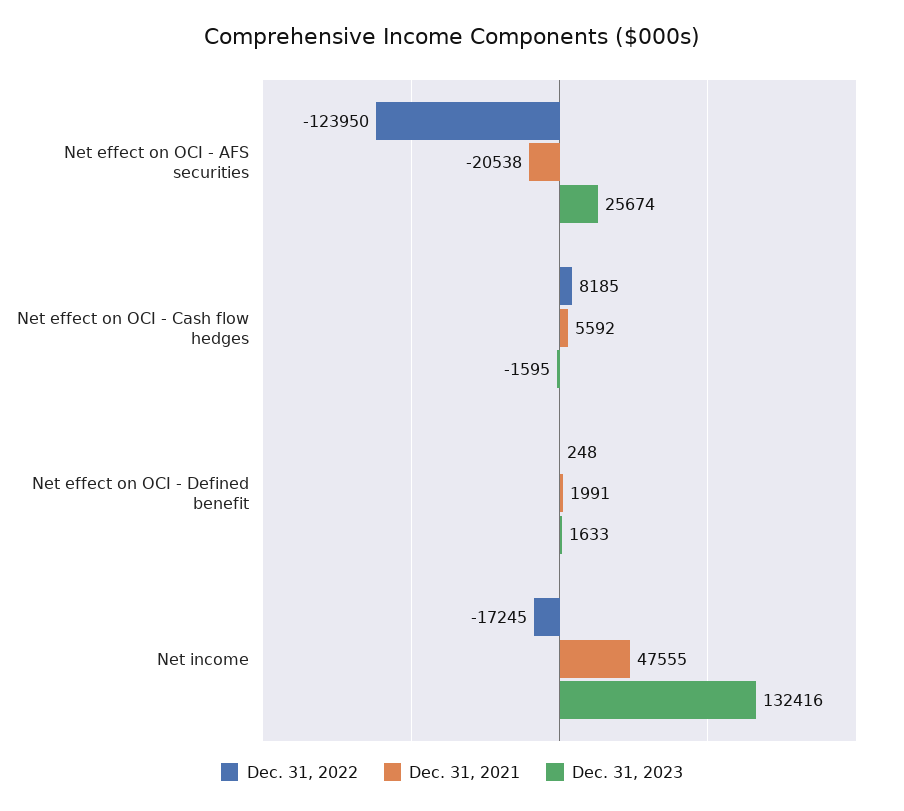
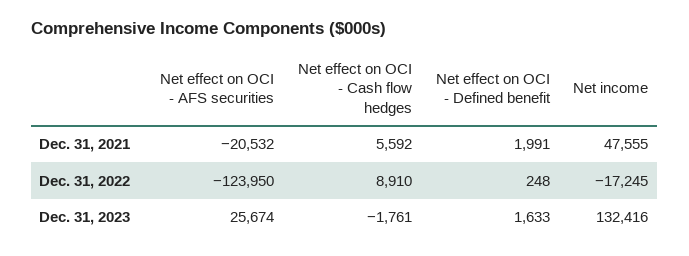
  {
    "Dec. 31, 2022": {
      "Net effect on OCI - AFS securities": -123950,
-     "Net effect on OCI - Cash flow hedges": 8185,
+     "Net effect on OCI - Cash flow hedges": 8910,
      "Net effect on OCI - Defined benefit": 248,
      "Net income": -17245
    },
    "Dec. 31, 2021": {
-     "Net effect on OCI - AFS securities": -20538,
+     "Net effect on OCI - AFS securities": -20532,
      "Net effect on OCI - Cash flow hedges": 5592,
      "Net effect on OCI - Defined benefit": 1991,
      "Net income": 47555
    },
    "Dec. 31, 2023": {
      "Net effect on OCI - AFS securities": 25674,
-     "Net effect on OCI - Cash flow hedges": -1595,
+     "Net effect on OCI - Cash flow hedges": -1761,
      "Net effect on OCI - Defined benefit": 1633,
      "Net income": 132416
    }
  }

